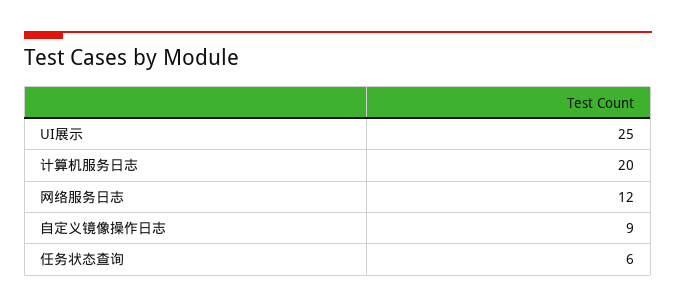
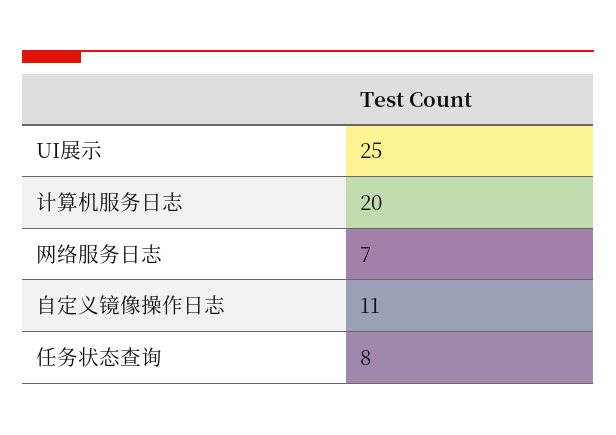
  {
    "UI展示": 25,
    "计算机服务日志": 20,
-   "网络服务日志": 12,
+   "网络服务日志": 7,
-   "自定义镜像操作日志": 9,
+   "自定义镜像操作日志": 11,
-   "任务状态查询": 6
+   "任务状态查询": 8
  }

